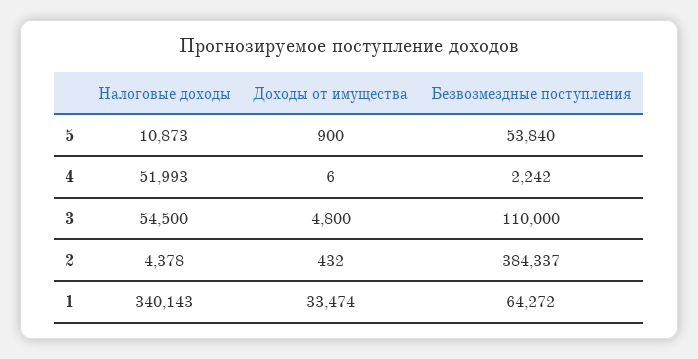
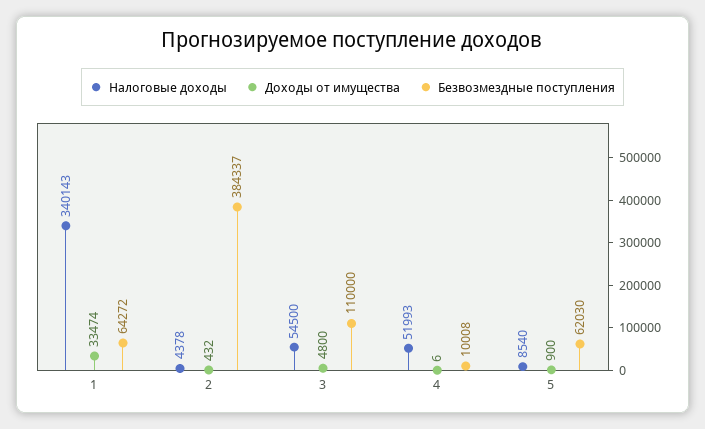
  {
    "Налоговые доходы": {
-     "5": 10873,
+     "5": 8540,
      "4": 51993,
      "3": 54500,
      "2": 4378,
      "1": 340143
    },
    "Доходы от имущества": {
      "5": 900,
      "4": 6,
      "3": 4800,
      "2": 432,
      "1": 33474
    },
    "Безвозмездные поступления": {
-     "5": 53840,
+     "5": 62030,
-     "4": 2242,
+     "4": 10008,
      "3": 110000,
      "2": 384337,
      "1": 64272
    }
  }

